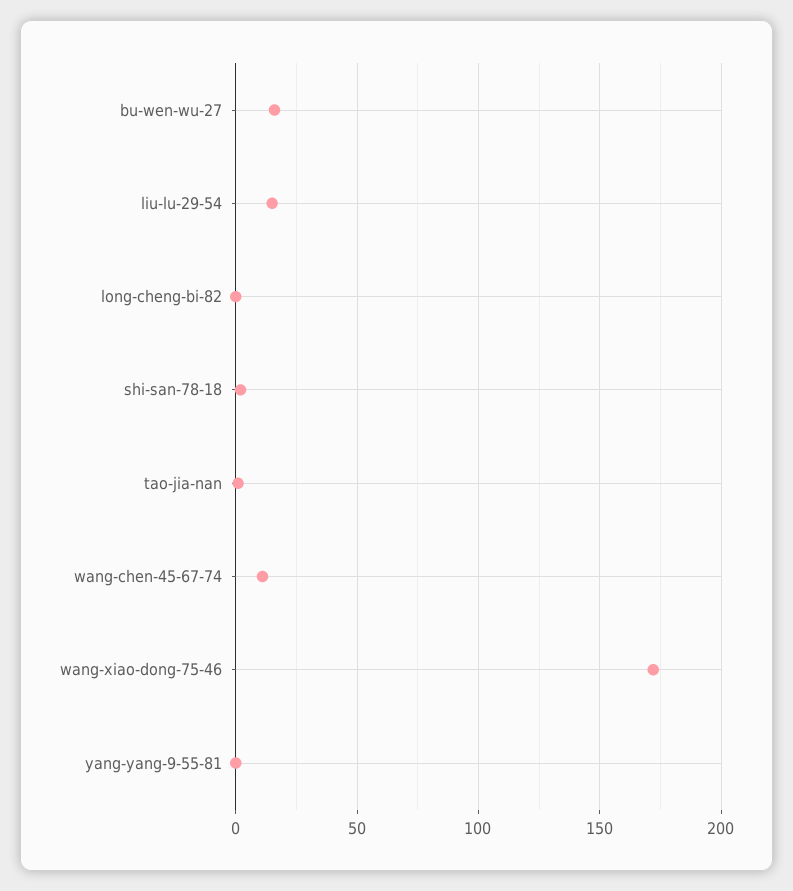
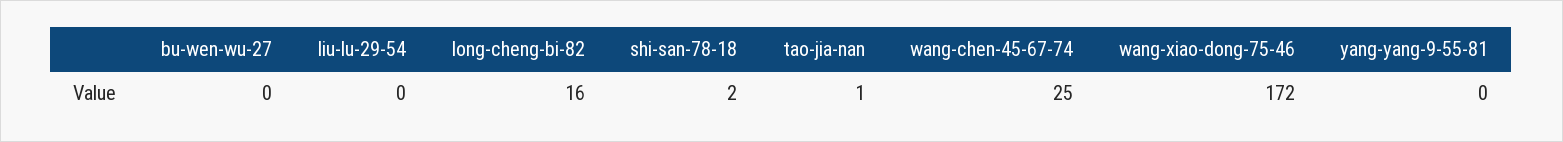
  {
-   "bu-wen-wu-27": 15,
+   "bu-wen-wu-27": 0,
-   "liu-lu-29-54": 15,
+   "liu-lu-29-54": 0,
-   "long-cheng-bi-82": 0,
+   "long-cheng-bi-82": 16,
    "shi-san-78-18": 2,
    "tao-jia-nan": 1,
-   "wang-chen-45-67-74": 10,
+   "wang-chen-45-67-74": 25,
    "wang-xiao-dong-75-46": 172,
    "yang-yang-9-55-81": 0
  }

